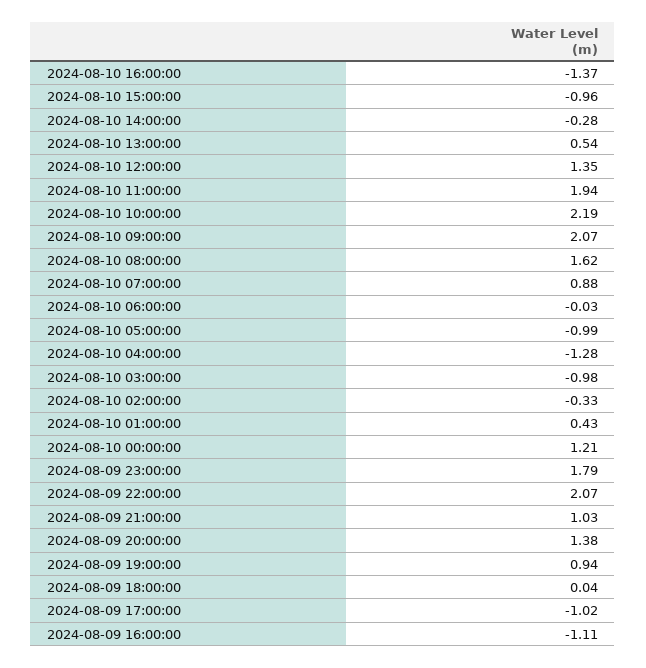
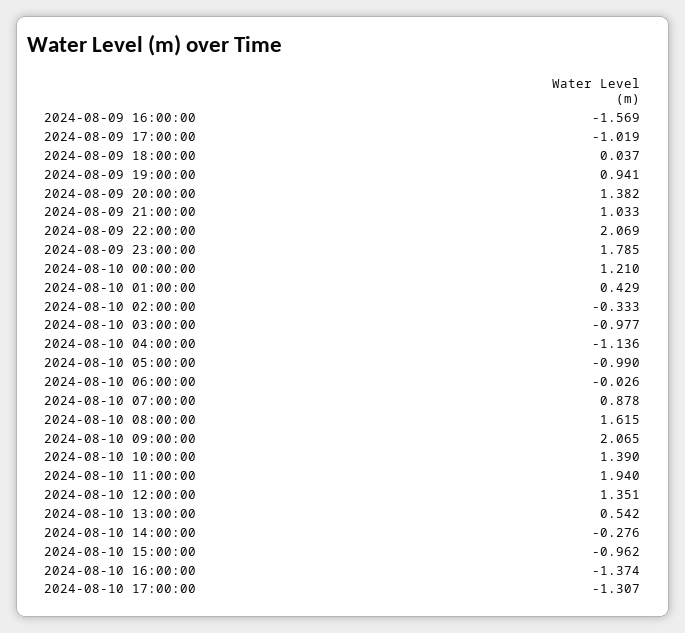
  {
    "2024-08-10 16:00:00": -1.374,
    "2024-08-10 15:00:00": -0.962,
    "2024-08-10 14:00:00": -0.276,
    "2024-08-10 13:00:00": 0.542,
    "2024-08-10 12:00:00": 1.351,
    "2024-08-10 11:00:00": 1.94,
-   "2024-08-10 10:00:00": 2.19,
+   "2024-08-10 10:00:00": 1.39,
    "2024-08-10 09:00:00": 2.065,
    "2024-08-10 08:00:00": 1.615,
    "2024-08-10 07:00:00": 0.878,
    "2024-08-10 06:00:00": -0.026,
    "2024-08-10 05:00:00": -0.99,
-   "2024-08-10 04:00:00": -1.28,
+   "2024-08-10 04:00:00": -1.136,
    "2024-08-10 03:00:00": -0.977,
    "2024-08-10 02:00:00": -0.333,
    "2024-08-10 01:00:00": 0.429,
    "2024-08-10 00:00:00": 1.21,
    "2024-08-09 23:00:00": 1.785,
    "2024-08-09 22:00:00": 2.069,
    "2024-08-09 21:00:00": 1.033,
    "2024-08-09 20:00:00": 1.382,
    "2024-08-09 19:00:00": 0.941,
    "2024-08-09 18:00:00": 0.037,
    "2024-08-09 17:00:00": -1.019,
-   "2024-08-09 16:00:00": -1.11
+   "2024-08-09 16:00:00": -1.569,
+   "2024-08-10 17:00:00": -1.307
  }

